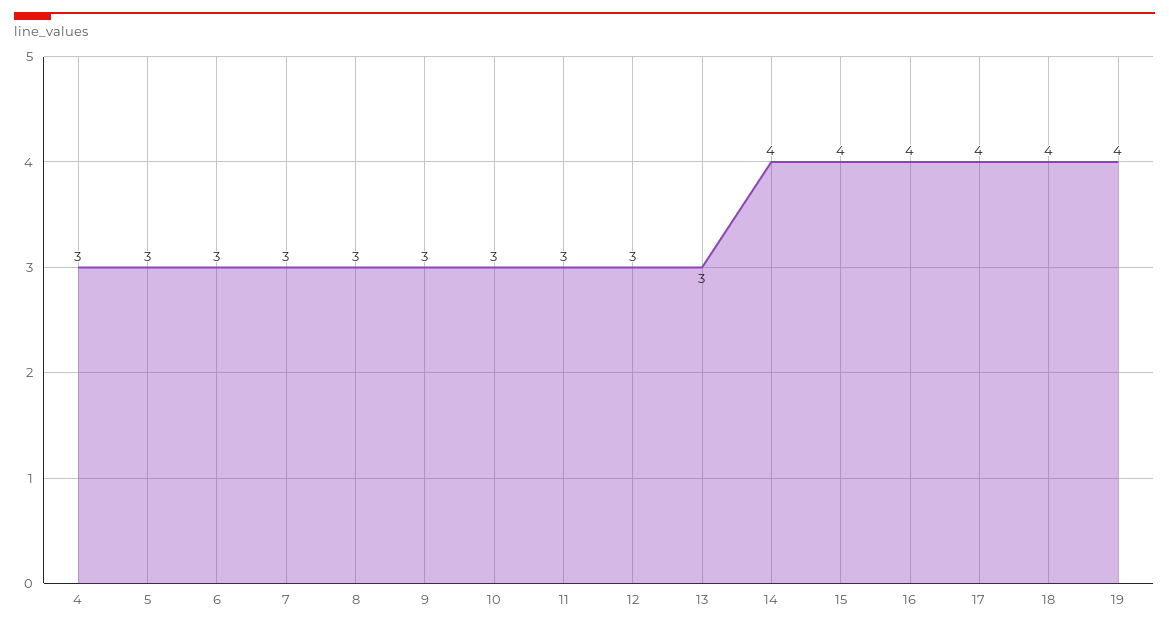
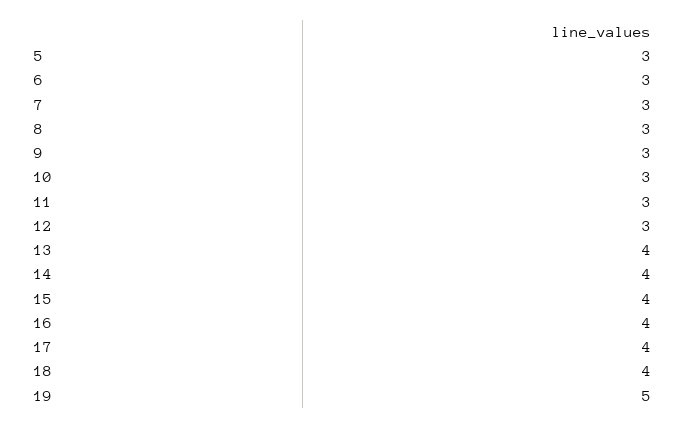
  {
-   "4": 3,
    "5": 3,
    "6": 3,
    "7": 3,
    "8": 3,
    "9": 3,
    "10": 3,
    "11": 3,
    "12": 3,
-   "13": 3,
+   "13": 4,
    "14": 4,
    "15": 4,
    "16": 4,
    "17": 4,
    "18": 4,
-   "19": 4
+   "19": 5
  }

